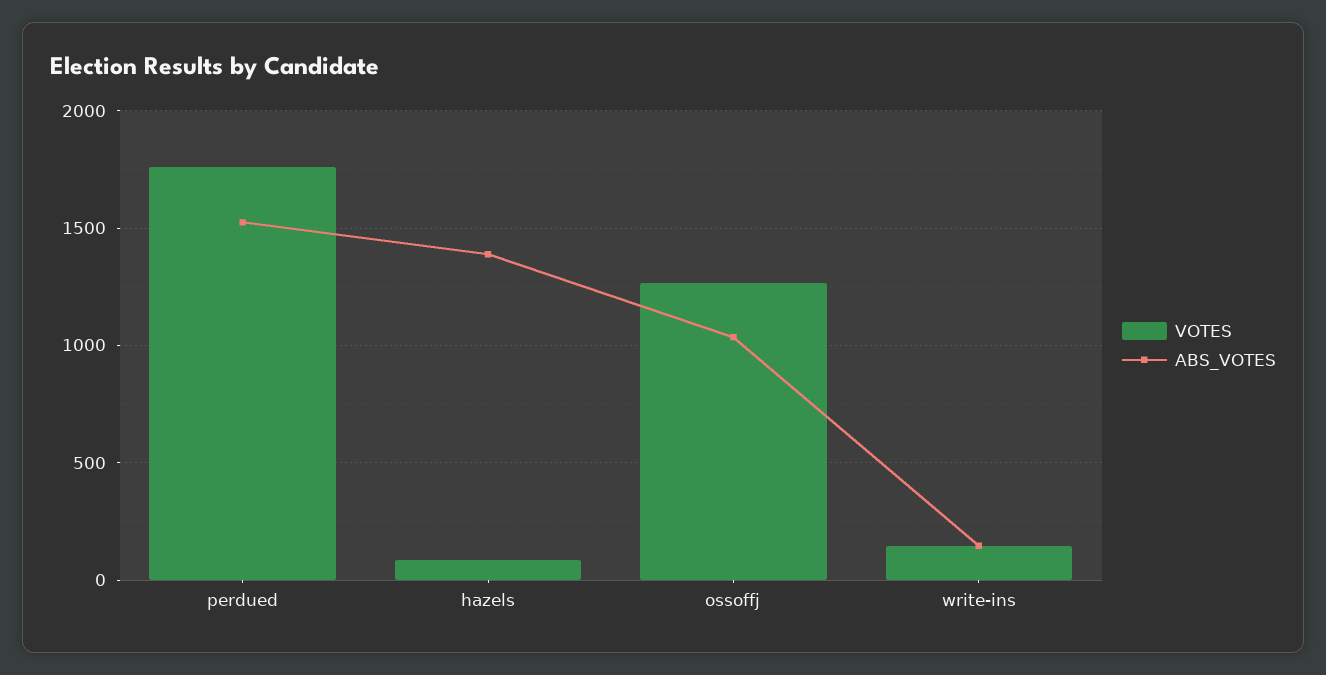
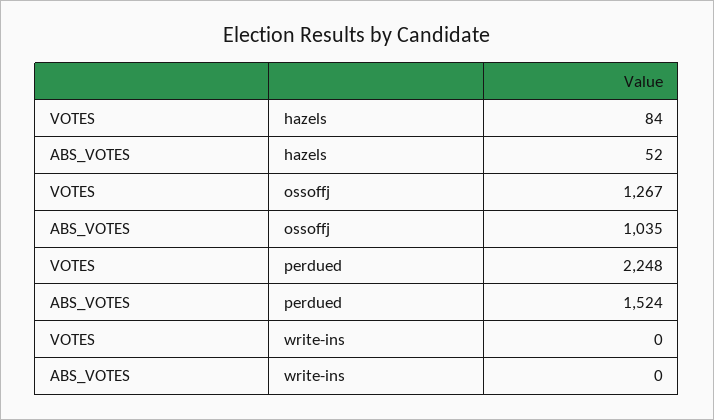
  {
    "VOTES": {
-     "perdued": 1750,
+     "perdued": 2248,
      "hazels": 84,
      "ossoffj": 1267,
-     "write-ins": 150
+     "write-ins": 0
    },
    "ABS_VOTES": {
      "perdued": 1524,
-     "hazels": 1400,
+     "hazels": 52,
      "ossoffj": 1035,
-     "write-ins": 150
+     "write-ins": 0
    }
  }

